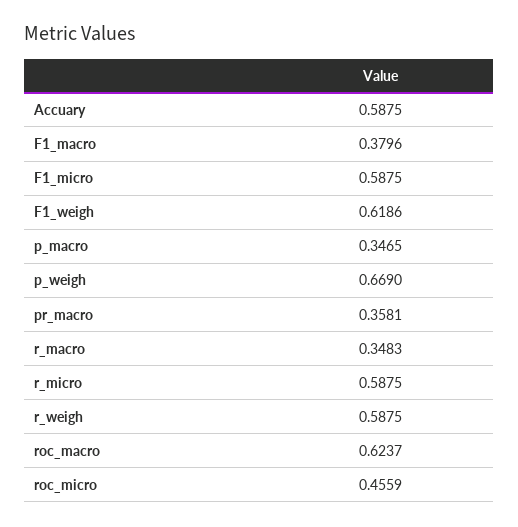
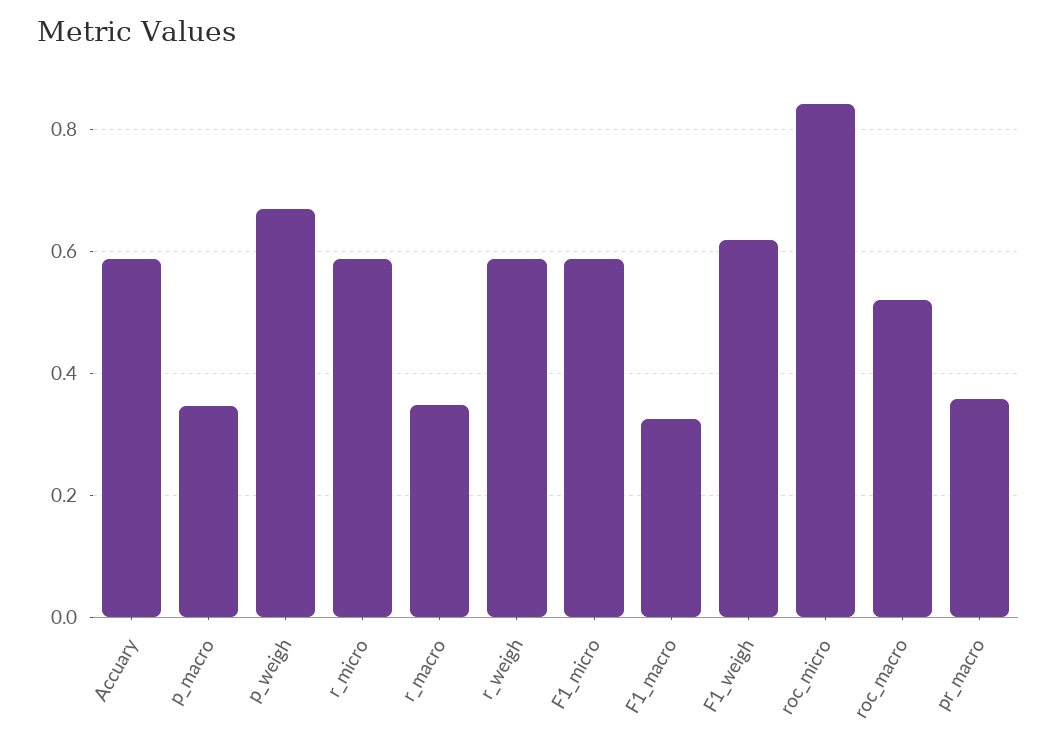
  {
    "Accuary": 0.5875,
-   "F1_macro": 0.3796,
+   "F1_macro": 0.32,
    "F1_micro": 0.5875,
    "F1_weigh": 0.6186,
    "p_macro": 0.3465,
    "p_weigh": 0.669,
    "pr_macro": 0.3581,
    "r_macro": 0.3483,
    "r_micro": 0.5875,
    "r_weigh": 0.5875,
-   "roc_macro": 0.6237,
+   "roc_macro": 0.52,
-   "roc_micro": 0.4559
+   "roc_micro": 0.84
  }

